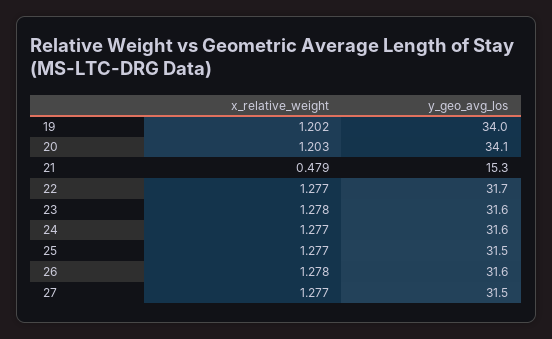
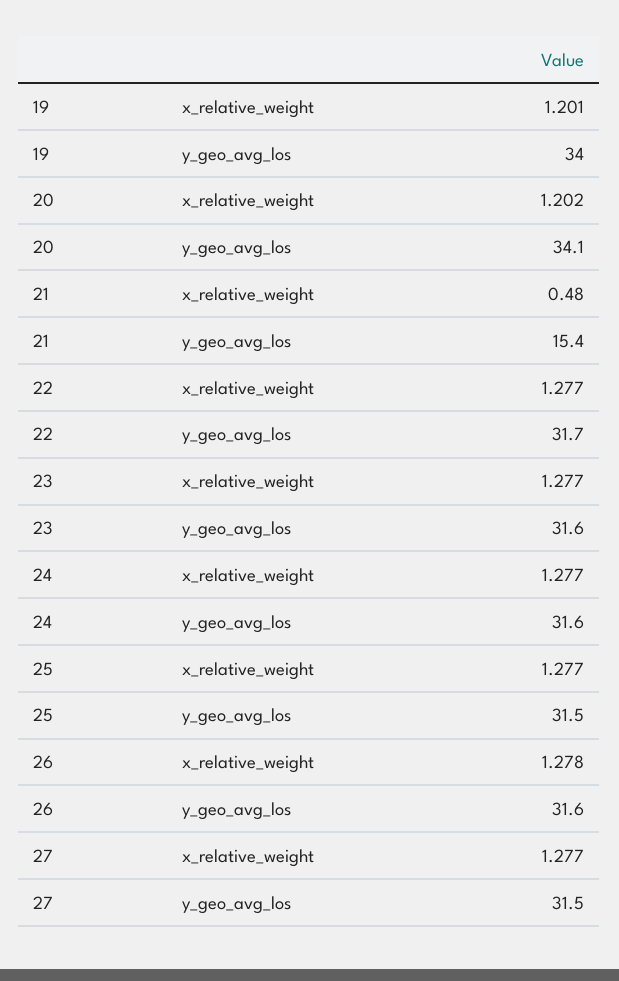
  {
    "x_relative_weight": {
-     "19": 1.202,
+     "19": 1.201,
-     "20": 1.203,
+     "20": 1.202,
-     "21": 0.479,
+     "21": 0.48,
      "22": 1.277,
-     "23": 1.278,
+     "23": 1.277,
      "24": 1.277,
      "25": 1.277,
      "26": 1.278,
      "27": 1.277
    },
    "y_geo_avg_los": {
      "19": 34,
      "20": 34.1,
-     "21": 15.3,
+     "21": 15.4,
      "22": 31.7,
      "23": 31.6,
      "24": 31.6,
      "25": 31.5,
      "26": 31.6,
      "27": 31.5
    }
  }

